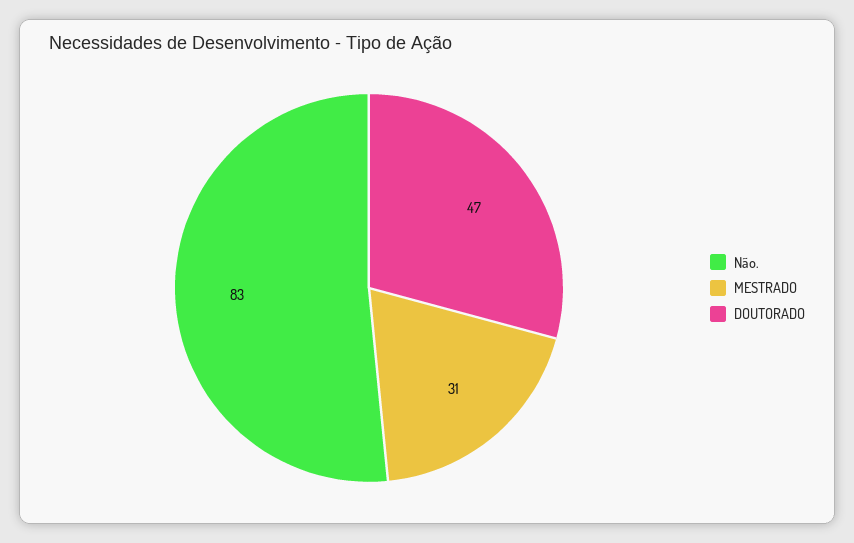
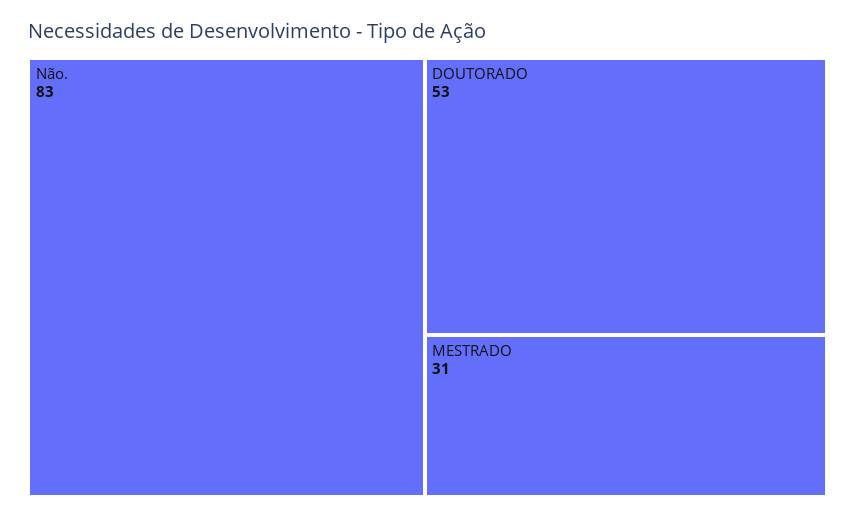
  {
    "Não.": 83,
    "MESTRADO": 31,
-   "DOUTORADO": 47
+   "DOUTORADO": 53
  }

